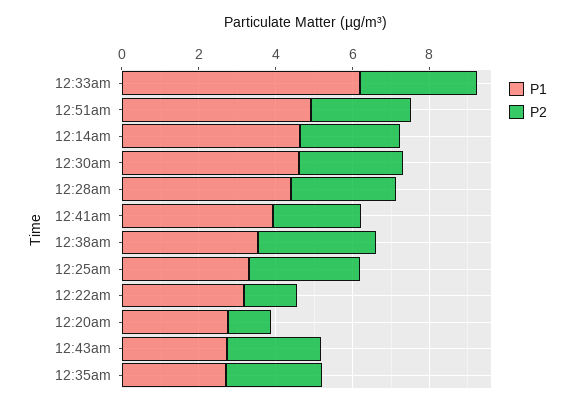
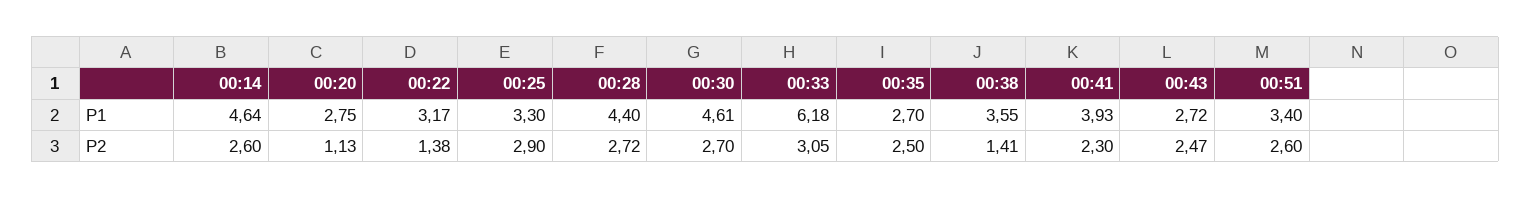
  {
    "P1": {
      "12:33am": 6.18,
-     "12:51am": 5,
+     "12:51am": 3.4,
      "12:14am": 4.64,
      "12:30am": 4.61,
      "12:28am": 4.4,
      "12:41am": 3.93,
      "12:38am": 3.55,
      "12:25am": 3.3,
      "12:22am": 3.17,
      "12:20am": 2.75,
      "12:43am": 2.72,
      "12:35am": 2.7
    },
    "P2": {
      "12:33am": 3.05,
      "12:51am": 2.6,
      "12:14am": 2.6,
      "12:30am": 2.7,
      "12:28am": 2.72,
      "12:41am": 2.3,
-     "12:38am": 3,
+     "12:38am": 1.41,
      "12:25am": 2.9,
      "12:22am": 1.38,
      "12:20am": 1.13,
      "12:43am": 2.47,
      "12:35am": 2.5
    }
  }

